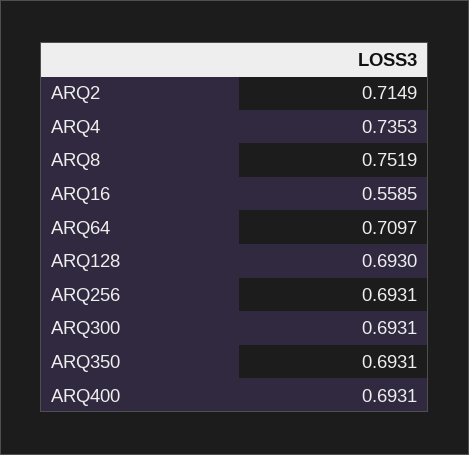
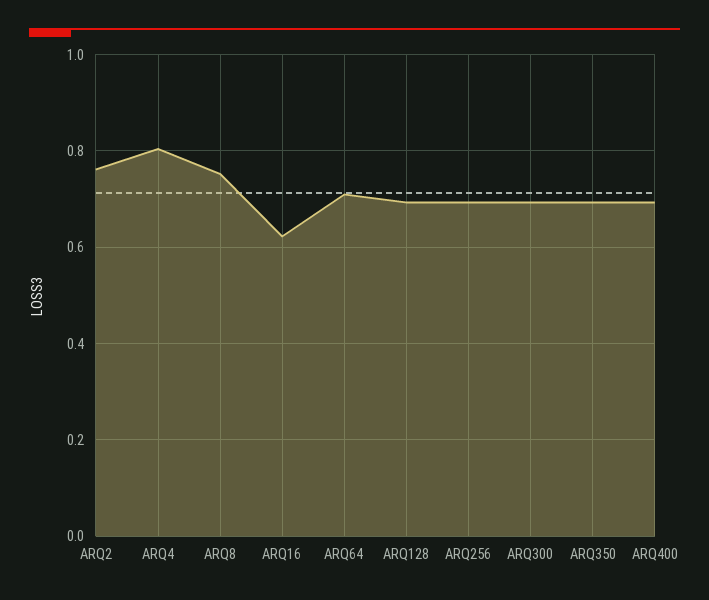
  {
-   "ARQ2": 0.7149,
+   "ARQ2": 0.76,
-   "ARQ4": 0.7353,
+   "ARQ4": 0.8,
    "ARQ8": 0.7519,
-   "ARQ16": 0.5585,
+   "ARQ16": 0.62,
    "ARQ64": 0.7097,
    "ARQ128": 0.693,
    "ARQ256": 0.6931,
    "ARQ300": 0.6931,
    "ARQ350": 0.6931,
    "ARQ400": 0.6931
  }

